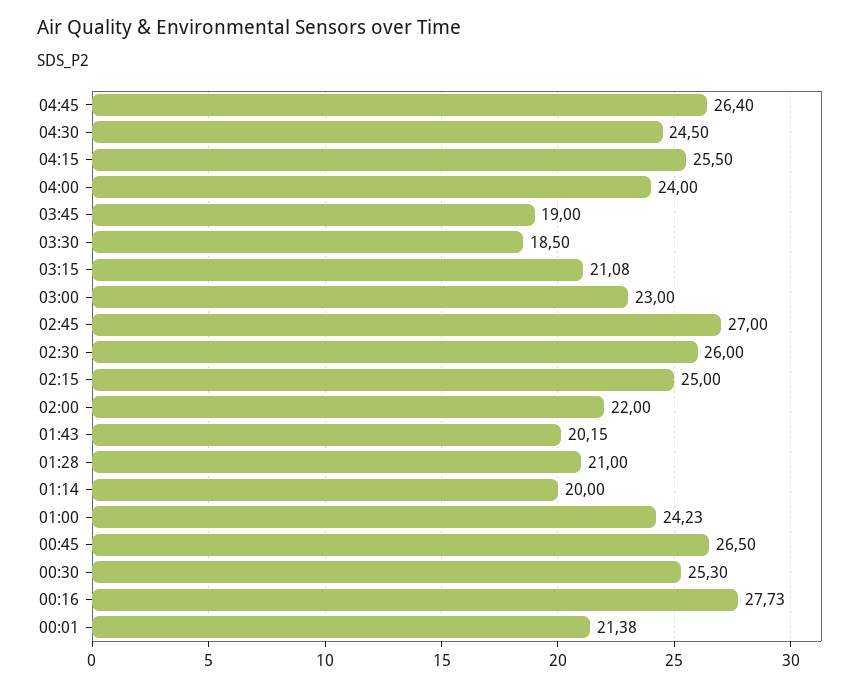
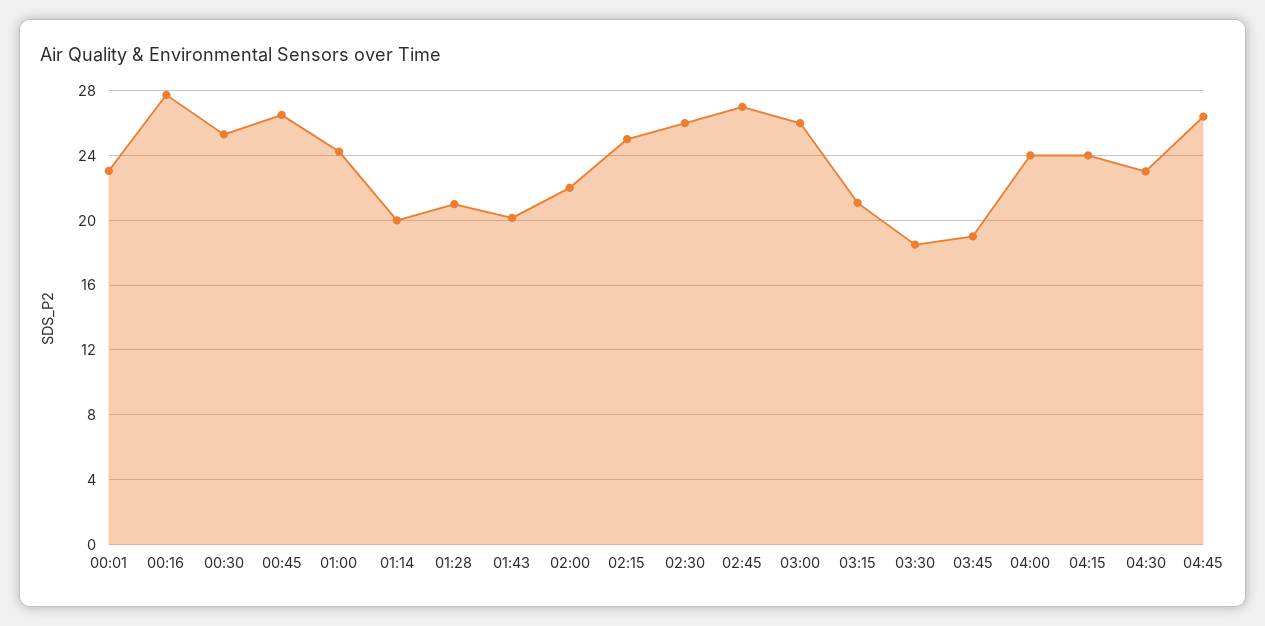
  {
    "04:45": 26.4,
-   "04:30": 24.5,
+   "04:30": 23,
-   "04:15": 25.5,
+   "04:15": 24,
    "04:00": 24,
    "03:45": 19,
    "03:30": 18.5,
    "03:15": 21.08,
-   "03:00": 23,
+   "03:00": 26,
    "02:45": 27,
    "02:30": 26,
    "02:15": 25,
    "02:00": 22,
    "01:43": 20.15,
    "01:28": 21,
    "01:14": 20,
    "01:00": 24.23,
    "00:45": 26.5,
    "00:30": 25.3,
    "00:16": 27.73,
-   "00:01": 21.38
+   "00:01": 23
  }

